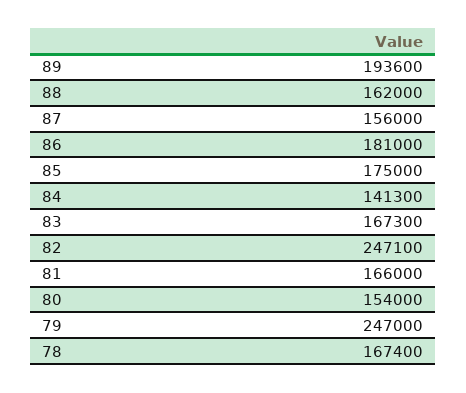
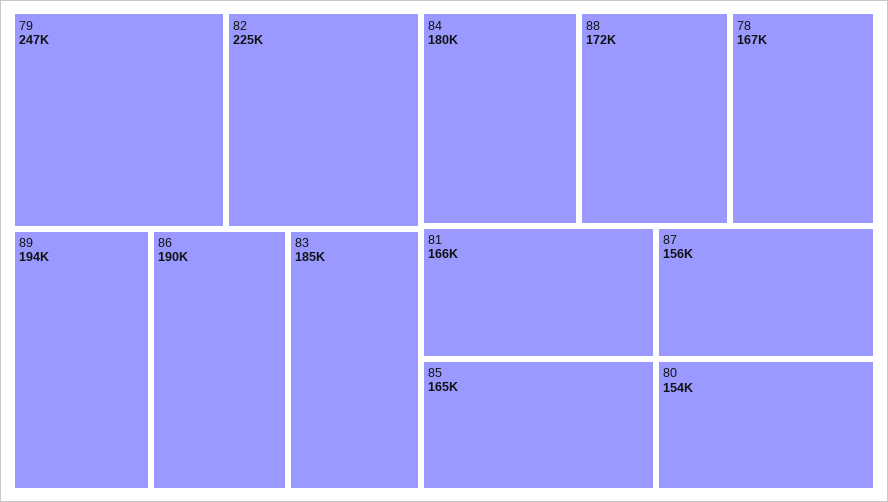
  {
    "89": 193600,
-   "88": 162000,
+   "88": 172000,
    "87": 156000,
-   "86": 181000,
+   "86": 190000,
-   "85": 175000,
+   "85": 165000,
-   "84": 141300,
+   "84": 180000,
-   "83": 167300,
+   "83": 185000,
-   "82": 247100,
+   "82": 225000,
    "81": 166000,
    "80": 154000,
    "79": 247000,
    "78": 167400
  }

